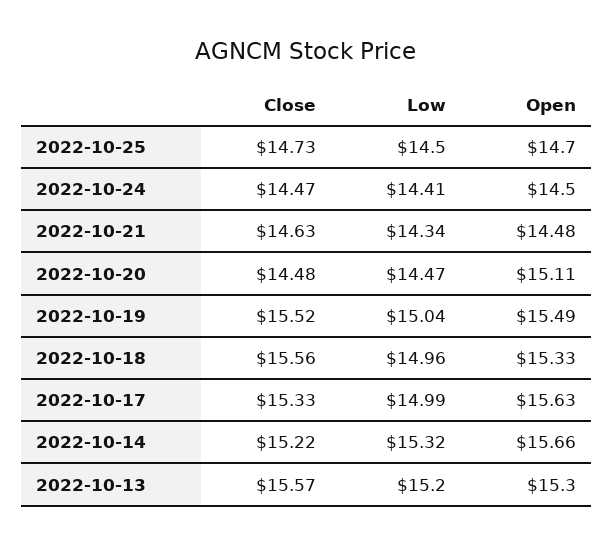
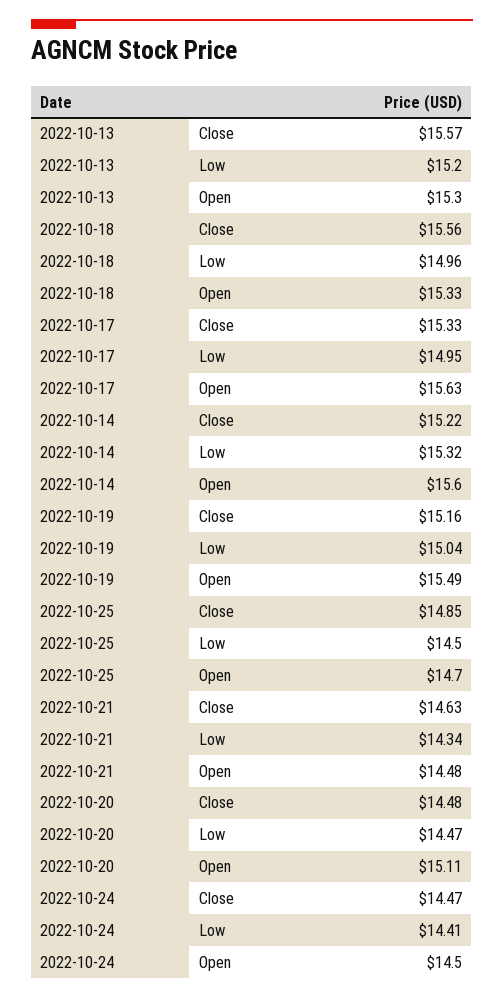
  {
    "Close": {
-     "2022-10-25": 14.73,
+     "2022-10-25": 14.85,
      "2022-10-24": 14.47,
      "2022-10-21": 14.63,
      "2022-10-20": 14.48,
-     "2022-10-19": 15.52,
+     "2022-10-19": 15.16,
      "2022-10-18": 15.56,
      "2022-10-17": 15.33,
      "2022-10-14": 15.22,
      "2022-10-13": 15.57
    },
    "Low": {
      "2022-10-25": 14.5,
      "2022-10-24": 14.41,
      "2022-10-21": 14.34,
      "2022-10-20": 14.47,
      "2022-10-19": 15.04,
      "2022-10-18": 14.96,
-     "2022-10-17": 14.99,
+     "2022-10-17": 14.95,
      "2022-10-14": 15.32,
      "2022-10-13": 15.2
    },
    "Open": {
      "2022-10-25": 14.7,
      "2022-10-24": 14.5,
      "2022-10-21": 14.48,
      "2022-10-20": 15.11,
      "2022-10-19": 15.49,
      "2022-10-18": 15.33,
      "2022-10-17": 15.63,
-     "2022-10-14": 15.66,
+     "2022-10-14": 15.6,
      "2022-10-13": 15.3
    }
  }

